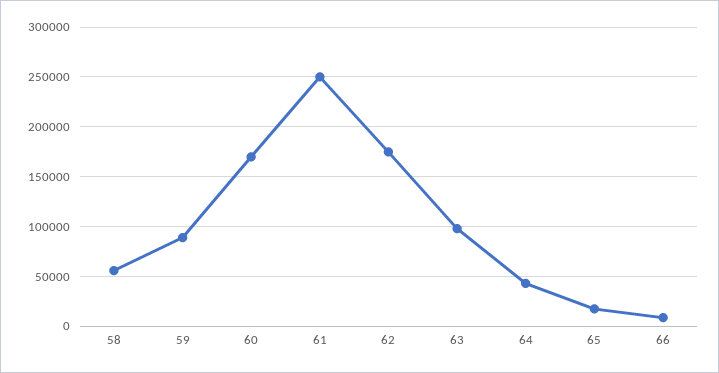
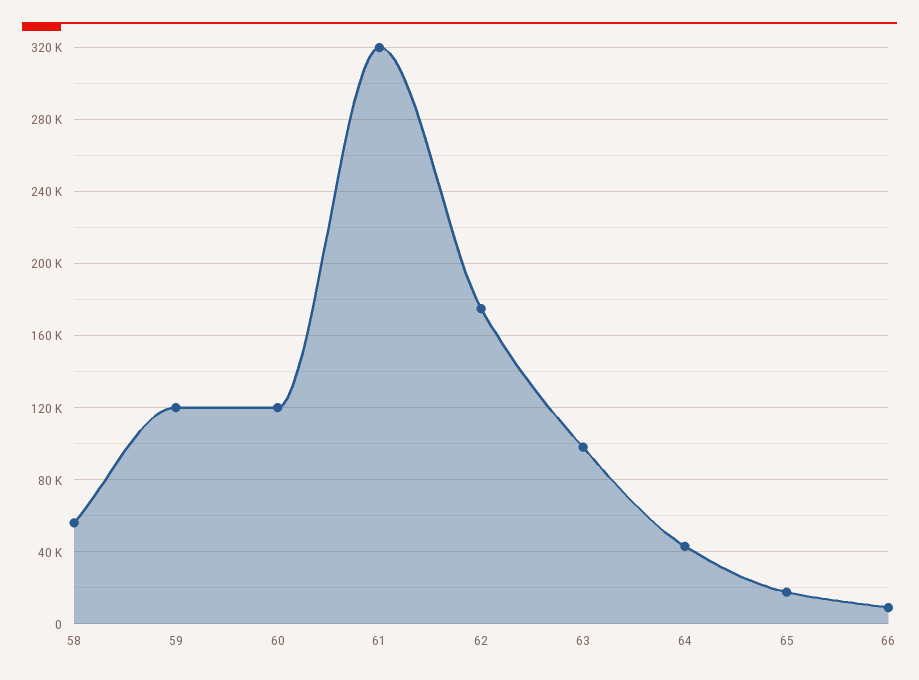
  {
    "58": 55000,
-   "59": 90000,
+   "59": 120000,
-   "60": 170000,
+   "60": 120000,
-   "61": 250000,
+   "61": 320000,
    "62": 175000,
    "63": 100000,
    "64": 45000,
    "65": 20000,
    "66": 10000
  }

